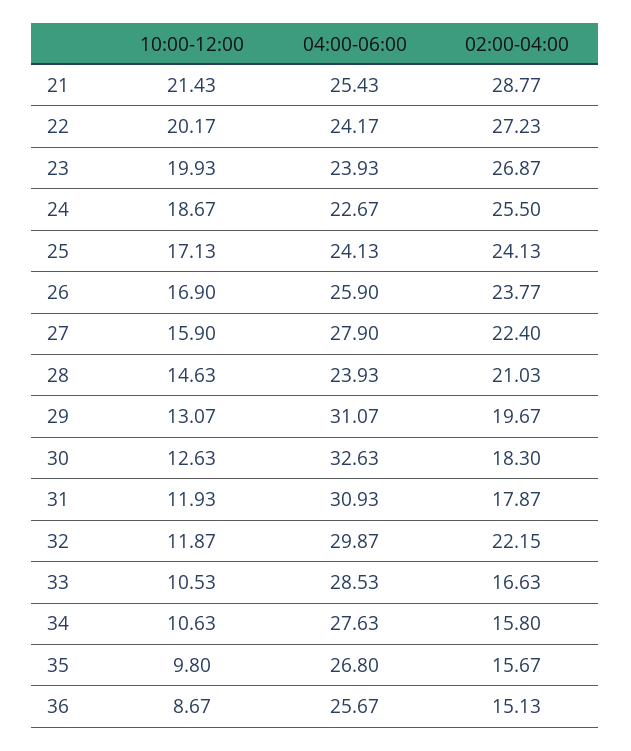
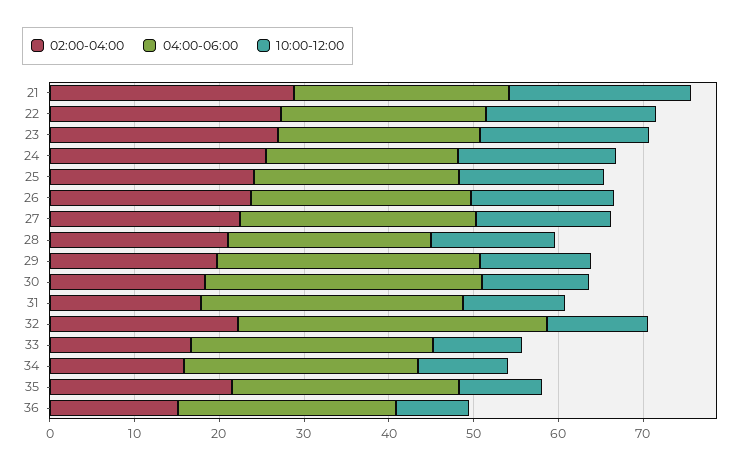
  {
    "10:00-12:00": {
      "21": 21.43,
      "22": 20.17,
      "23": 19.93,
      "24": 18.67,
      "25": 17.13,
      "26": 16.9,
      "27": 15.9,
      "28": 14.63,
      "29": 13.07,
      "30": 12.63,
      "31": 11.93,
      "32": 11.87,
      "33": 10.53,
      "34": 10.63,
      "35": 9.8,
      "36": 8.67
    },
    "04:00-06:00": {
      "21": 25.43,
      "22": 24.17,
      "23": 23.93,
      "24": 22.67,
      "25": 24.13,
      "26": 25.9,
      "27": 27.9,
      "28": 23.93,
      "29": 31.07,
      "30": 32.63,
      "31": 30.93,
-     "32": 29.87,
+     "32": 36,
      "33": 28.53,
      "34": 27.63,
      "35": 26.8,
      "36": 25.67
    },
    "02:00-04:00": {
      "21": 28.77,
      "22": 27.23,
      "23": 26.87,
      "24": 25.5,
      "25": 24.13,
      "26": 23.77,
      "27": 22.4,
      "28": 21.03,
      "29": 19.67,
      "30": 18.3,
      "31": 17.87,
      "32": 22.15,
      "33": 16.63,
      "34": 15.8,
-     "35": 15.67,
+     "35": 22,
      "36": 15.13
    }
  }

